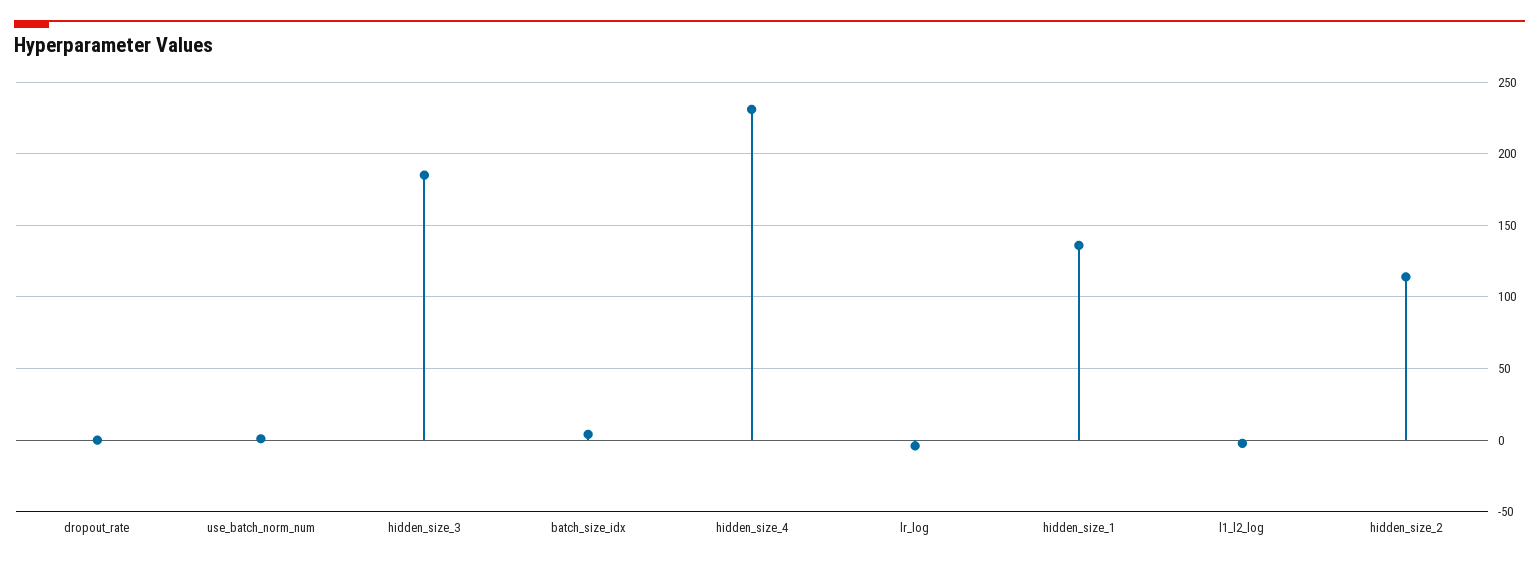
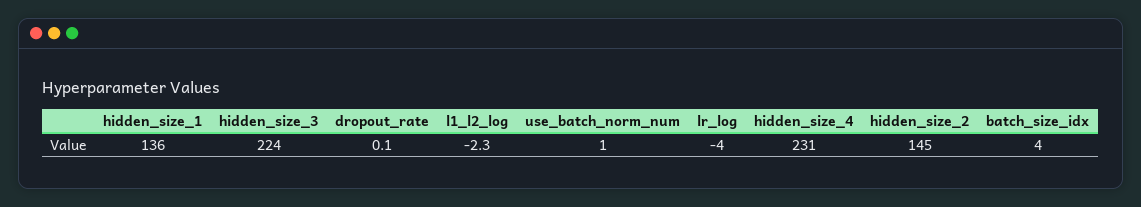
  {
    "dropout_rate": 0.1,
    "use_batch_norm_num": 1,
-   "hidden_size_3": 185,
+   "hidden_size_3": 224,
    "batch_size_idx": 4,
    "hidden_size_4": 231,
    "lr_log": -4,
    "hidden_size_1": 136,
    "l1_l2_log": -2.3,
-   "hidden_size_2": 115
+   "hidden_size_2": 145
  }

